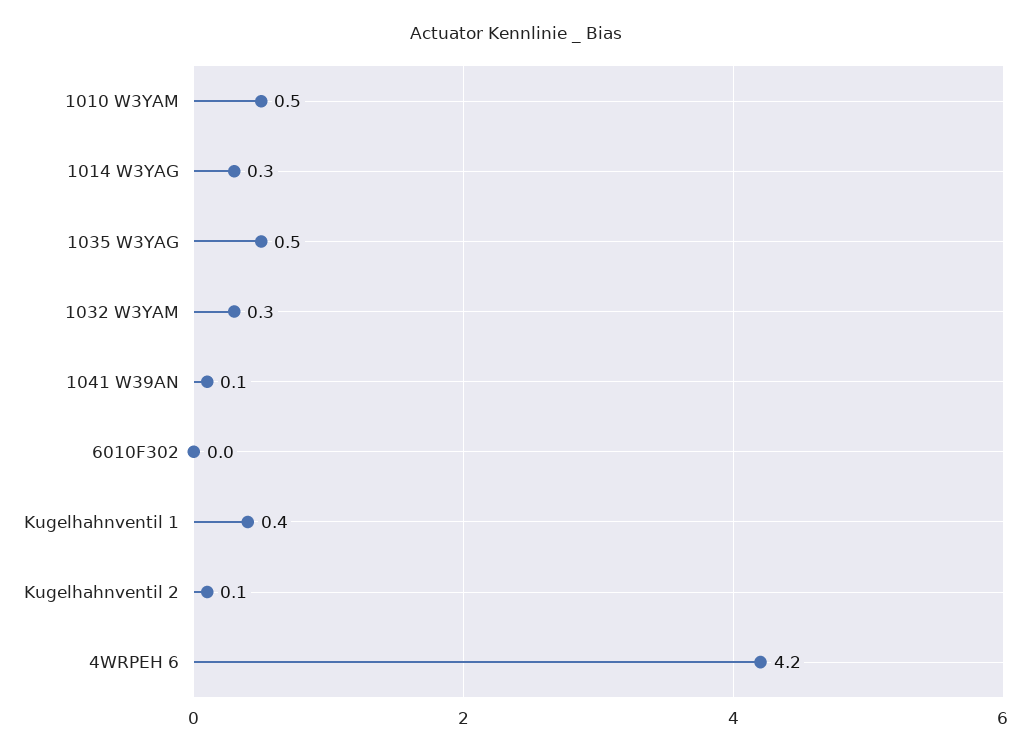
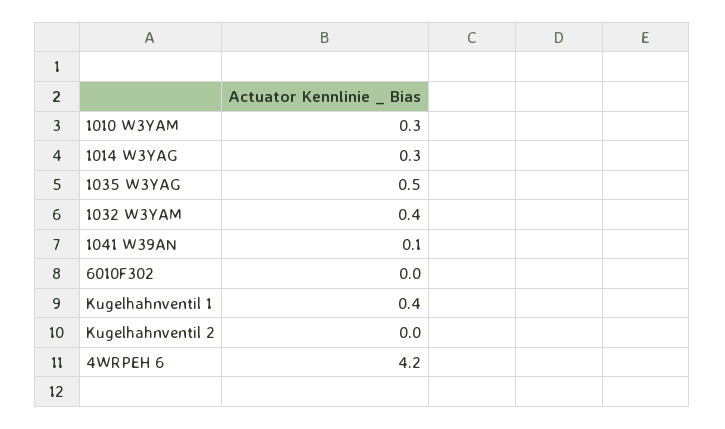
  {
-   "1010 W3YAM": 0.5,
+   "1010 W3YAM": 0.3,
    "1014 W3YAG": 0.3,
    "1035 W3YAG": 0.5,
-   "1032 W3YAM": 0.3,
+   "1032 W3YAM": 0.4,
    "1041 W39AN": 0.1,
    "6010F302": 0,
    "Kugelhahnventil 1": 0.4,
-   "Kugelhahnventil 2": 0.1,
+   "Kugelhahnventil 2": 0,
    "4WRPEH 6": 4.2
  }

